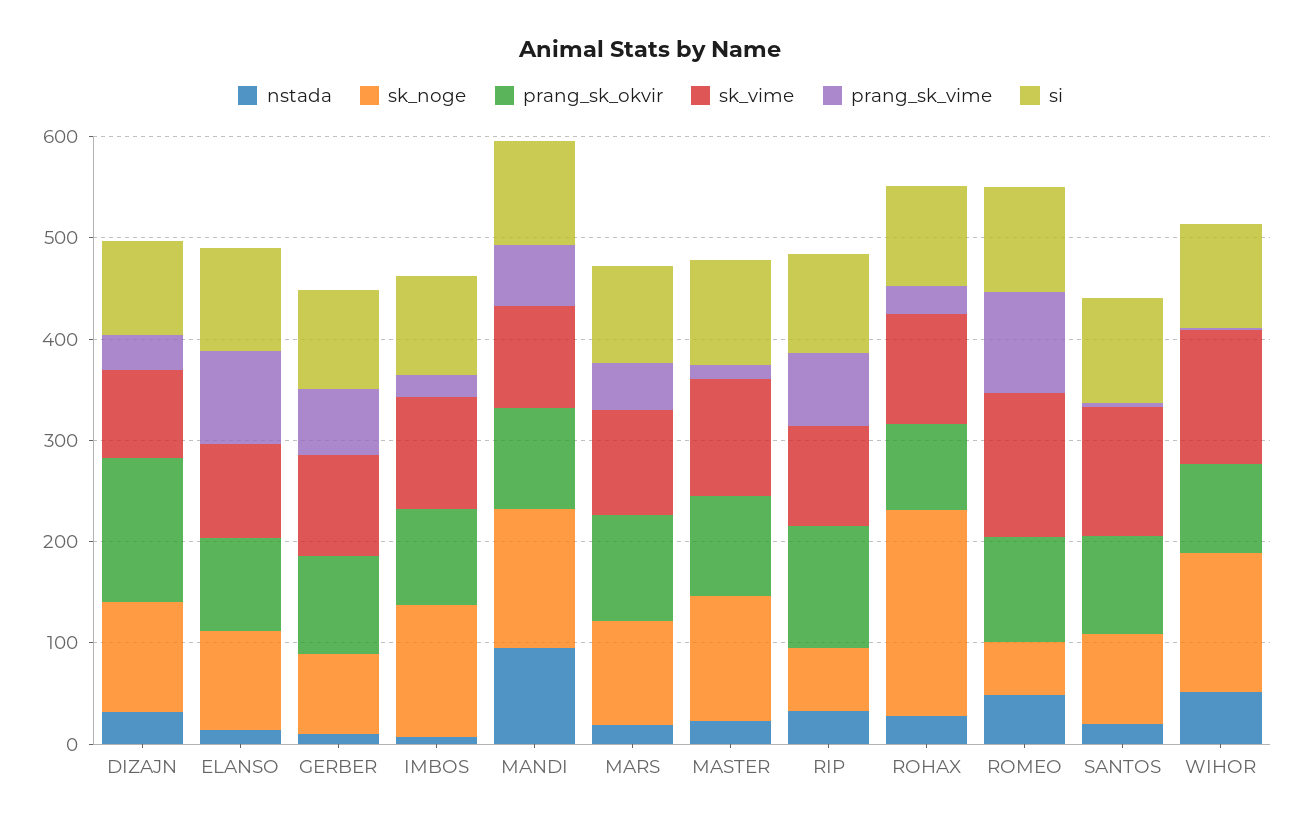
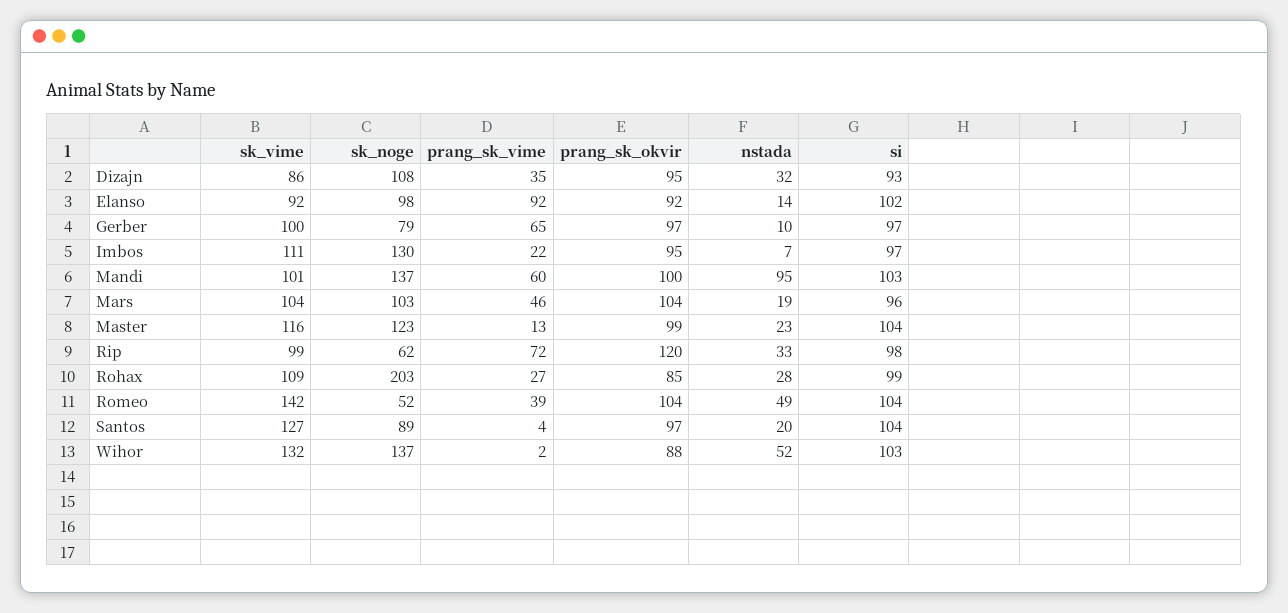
  {
    "nstada": {
      "DIZAJN": 32,
      "ELANSO": 14,
      "GERBER": 10,
      "IMBOS": 7,
      "MANDI": 95,
      "MARS": 19,
      "MASTER": 23,
      "RIP": 33,
      "ROHAX": 28,
      "ROMEO": 49,
      "SANTOS": 20,
      "WIHOR": 52
    },
    "sk_noge": {
      "DIZAJN": 108,
      "ELANSO": 98,
      "GERBER": 79,
      "IMBOS": 130,
      "MANDI": 137,
      "MARS": 103,
      "MASTER": 123,
      "RIP": 62,
      "ROHAX": 203,
      "ROMEO": 52,
      "SANTOS": 89,
      "WIHOR": 137
    },
    "prang_sk_okvir": {
-     "DIZAJN": 140,
+     "DIZAJN": 95,
      "ELANSO": 92,
      "GERBER": 97,
      "IMBOS": 95,
      "MANDI": 100,
      "MARS": 104,
      "MASTER": 99,
      "RIP": 120,
      "ROHAX": 85,
      "ROMEO": 104,
      "SANTOS": 97,
      "WIHOR": 88
    },
    "sk_vime": {
      "DIZAJN": 86,
      "ELANSO": 92,
      "GERBER": 100,
      "IMBOS": 111,
      "MANDI": 101,
      "MARS": 104,
      "MASTER": 116,
      "RIP": 99,
      "ROHAX": 109,
      "ROMEO": 142,
      "SANTOS": 127,
      "WIHOR": 132
    },
    "prang_sk_vime": {
      "DIZAJN": 35,
      "ELANSO": 92,
      "GERBER": 65,
      "IMBOS": 22,
      "MANDI": 60,
      "MARS": 46,
      "MASTER": 13,
      "RIP": 72,
      "ROHAX": 27,
-     "ROMEO": 100,
+     "ROMEO": 39,
      "SANTOS": 4,
      "WIHOR": 2
    },
    "si": {
      "DIZAJN": 93,
      "ELANSO": 102,
      "GERBER": 97,
      "IMBOS": 97,
      "MANDI": 103,
      "MARS": 96,
      "MASTER": 104,
      "RIP": 98,
      "ROHAX": 99,
      "ROMEO": 104,
      "SANTOS": 104,
      "WIHOR": 103
    }
  }

